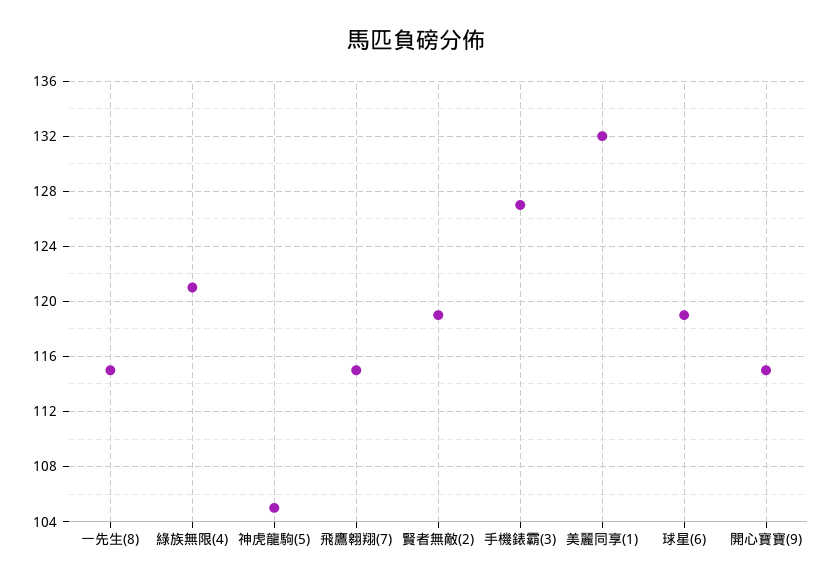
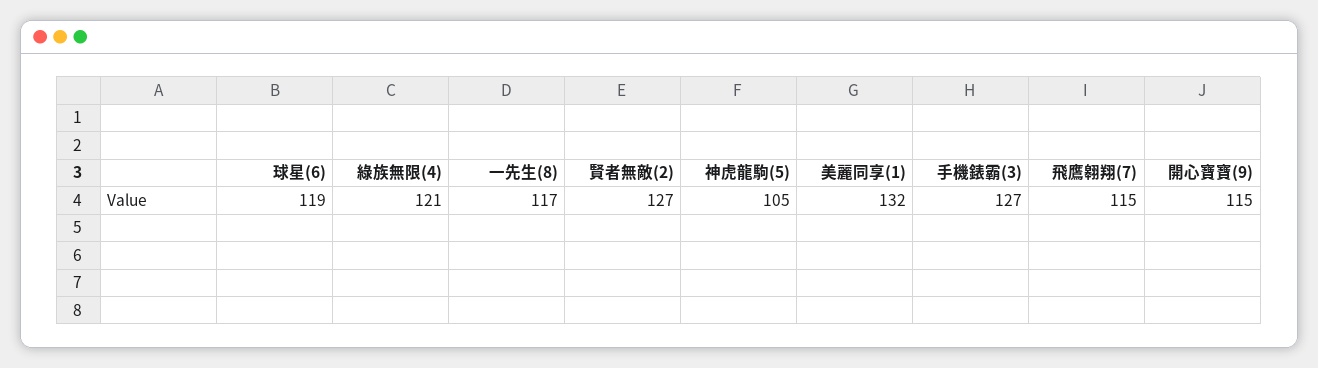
  {
-   "一先生(8)": 115,
+   "一先生(8)": 117,
    "綠族無限(4)": 121,
    "神虎龍駒(5)": 105,
    "飛鷹翱翔(7)": 115,
-   "賢者無敵(2)": 119,
+   "賢者無敵(2)": 127,
    "手機錶霸(3)": 127,
    "美麗同享(1)": 132,
    "球星(6)": 119,
    "開心寶寶(9)": 115
  }

